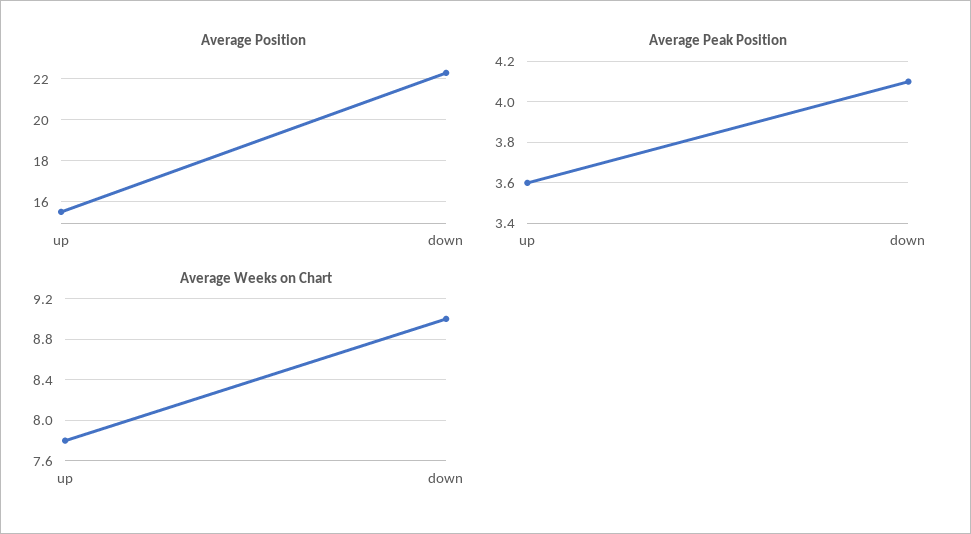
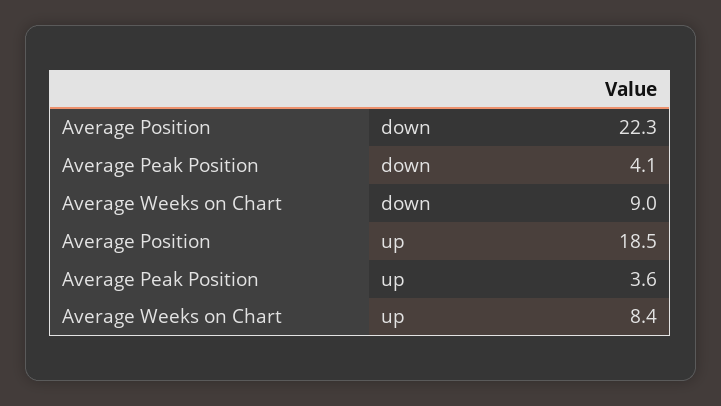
  {
    "Average Position": {
-     "up": 15.5,
+     "up": 18.5,
      "down": 22.3
    },
    "Average Peak Position": {
      "up": 3.6,
      "down": 4.1
    },
    "Average Weeks on Chart": {
-     "up": 7.8,
+     "up": 8.4,
      "down": 9
    }
  }

